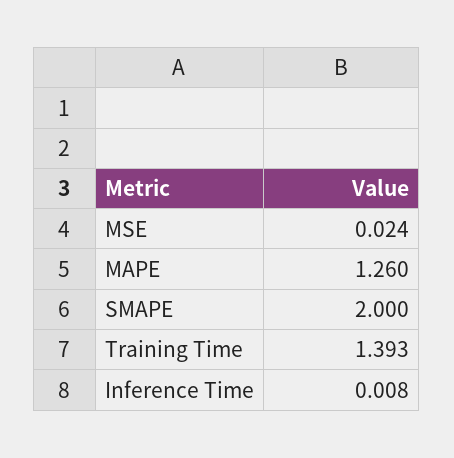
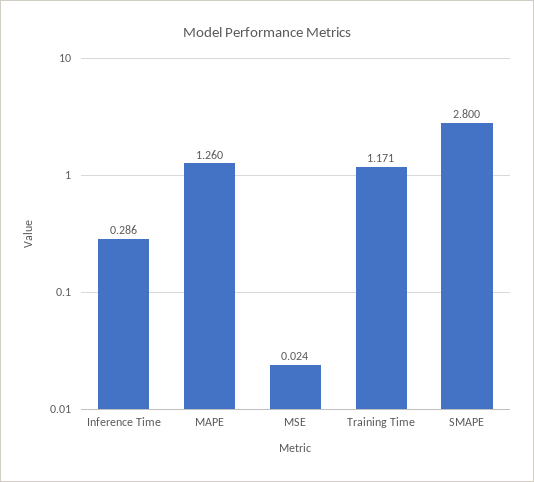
  {
    "MSE": 0.024,
    "MAPE": 1.26,
-   "SMAPE": 2,
+   "SMAPE": 2.8,
-   "Training Time": 1.393,
+   "Training Time": 1.171,
-   "Inference Time": 0.008
+   "Inference Time": 0.286
  }

